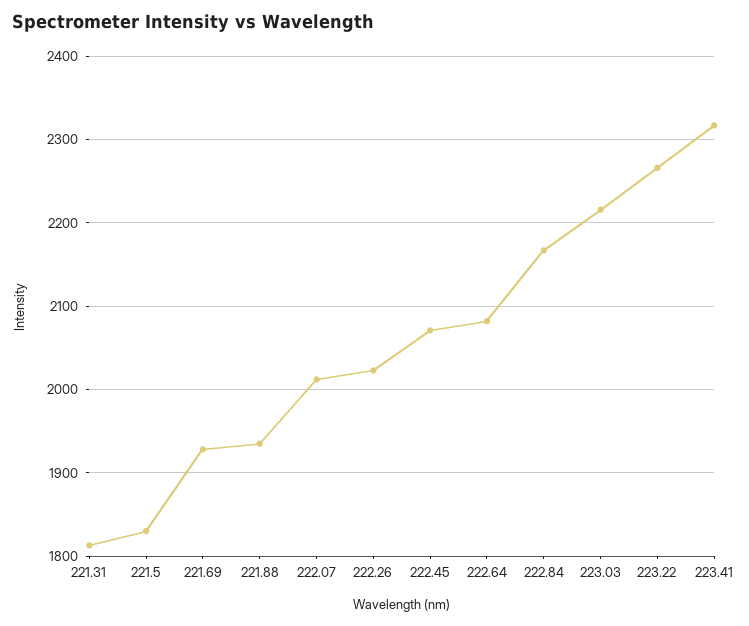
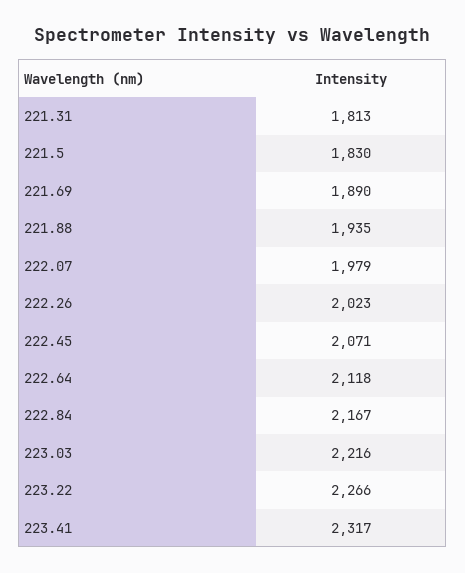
  {
    "221.31": 1813,
    "221.5": 1830,
-   "221.69": 1930,
+   "221.69": 1890,
    "221.88": 1935,
-   "222.07": 2010,
+   "222.07": 1979,
    "222.26": 2023,
    "222.45": 2071,
-   "222.64": 2080,
+   "222.64": 2118,
    "222.84": 2167,
    "223.03": 2216,
    "223.22": 2266,
    "223.41": 2317
  }

